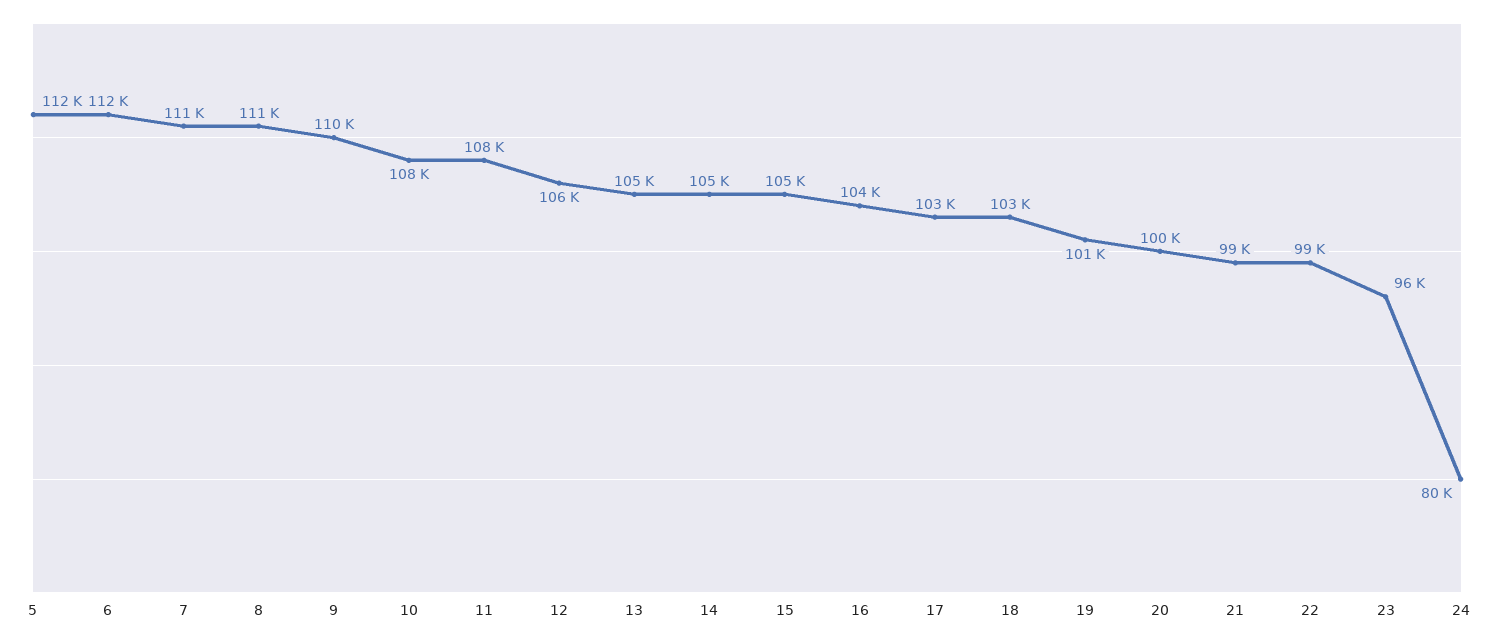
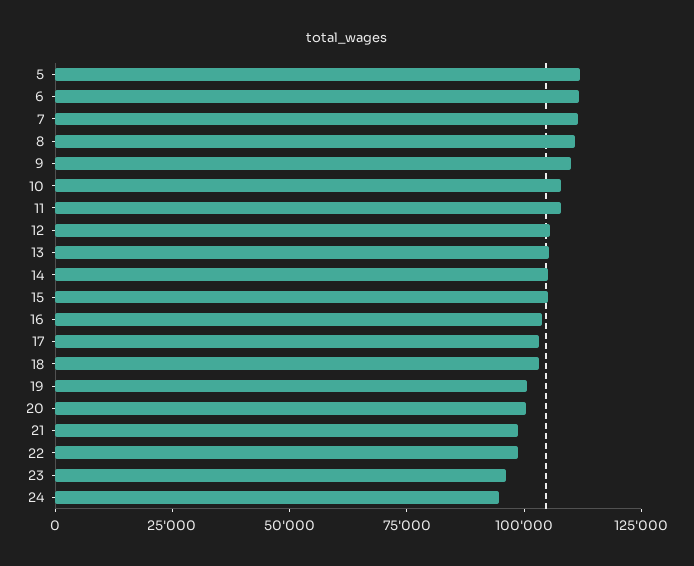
  {
    "5": 112000,
    "6": 112000,
    "7": 111000,
    "8": 111000,
    "9": 110000,
    "10": 108000,
    "11": 108000,
    "12": 106000,
    "13": 105000,
    "14": 105000,
    "15": 105000,
    "16": 104000,
    "17": 103000,
    "18": 103000,
    "19": 101000,
    "20": 100000,
    "21": 99000,
    "22": 99000,
    "23": 96000,
-   "24": 80000
+   "24": 95000
  }

